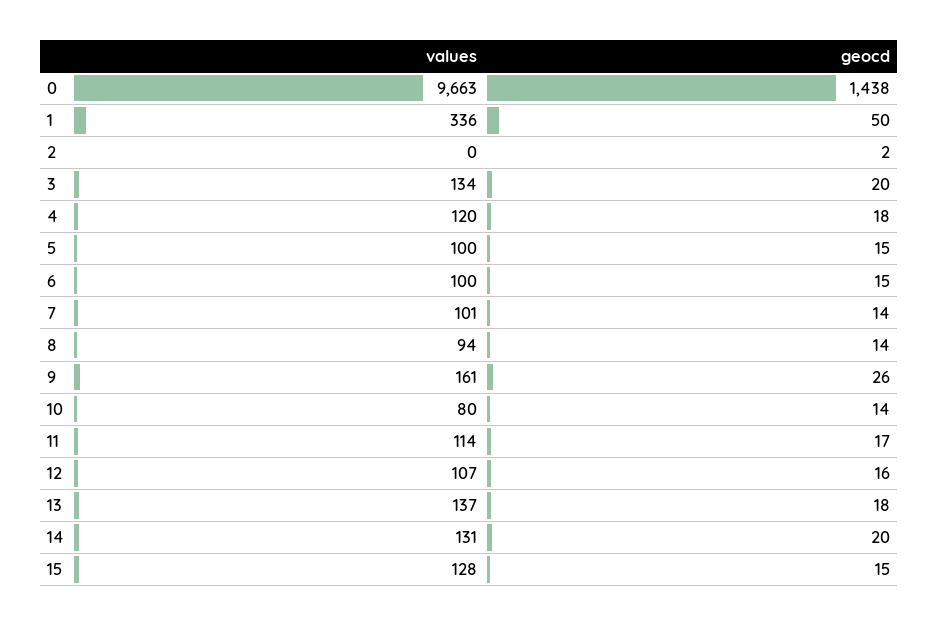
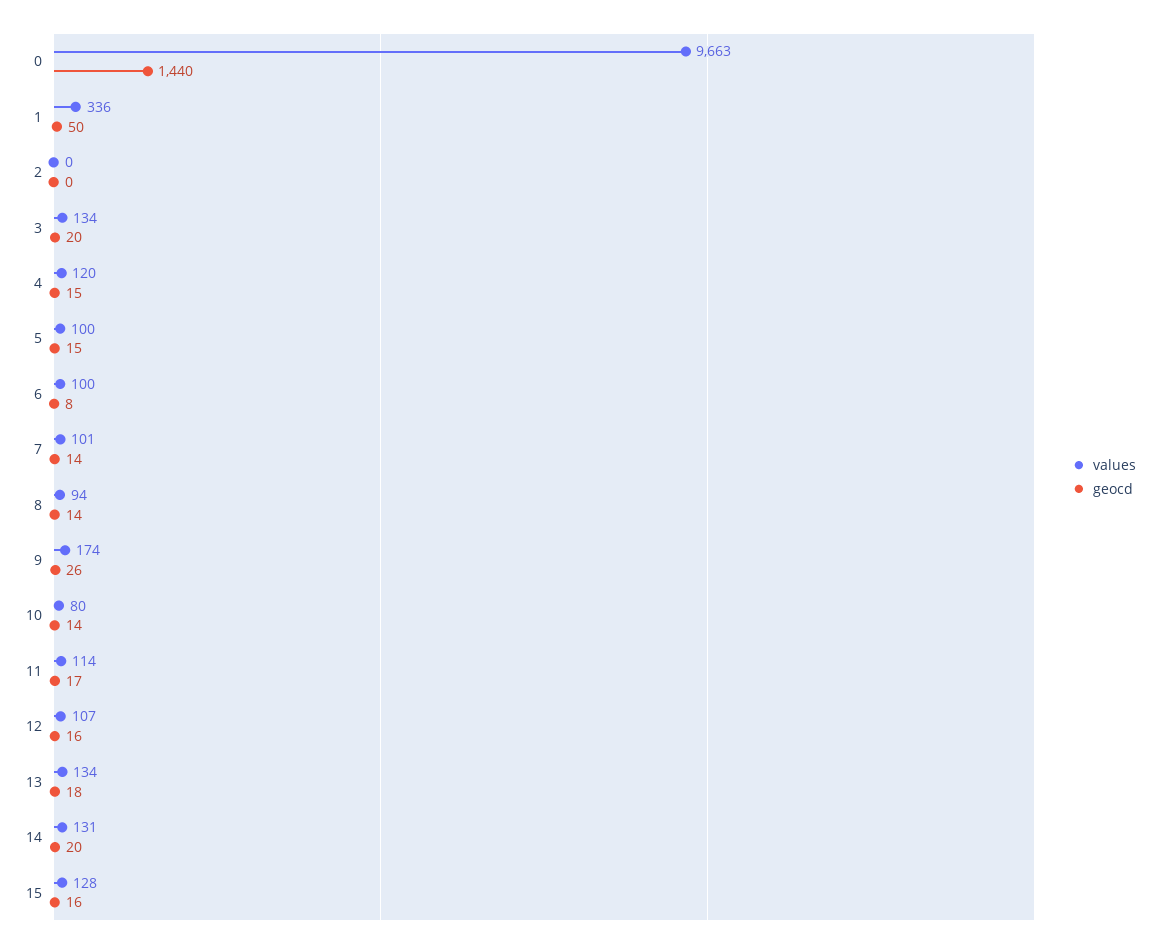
  {
    "values": {
      "0": 9663,
      "1": 336,
      "2": 0,
      "3": 134,
      "4": 120,
      "5": 100,
      "6": 100,
      "7": 101,
      "8": 94,
-     "9": 161,
+     "9": 174,
      "10": 80,
      "11": 114,
      "12": 107,
-     "13": 137,
+     "13": 134,
      "14": 131,
      "15": 128
    },
    "geocd": {
-     "0": 1438,
+     "0": 1440,
      "1": 50,
-     "2": 2,
+     "2": 0,
      "3": 20,
-     "4": 18,
+     "4": 15,
      "5": 15,
-     "6": 15,
+     "6": 8,
      "7": 14,
      "8": 14,
      "9": 26,
      "10": 14,
      "11": 17,
      "12": 16,
      "13": 18,
      "14": 20,
-     "15": 15
+     "15": 16
    }
  }

